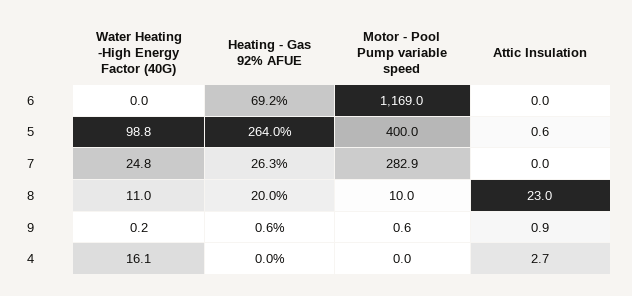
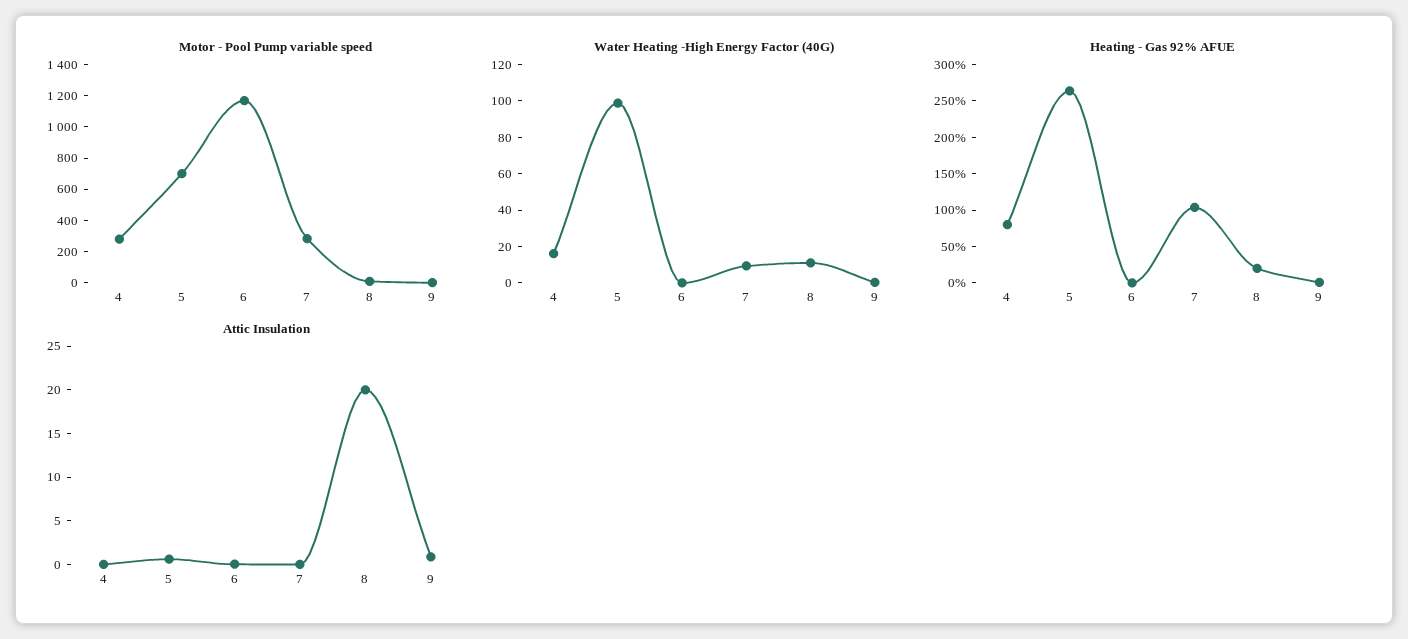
  {
    "Water Heating -High Energy Factor (40G)": {
      "6": 0,
      "5": 98.8,
-     "7": 24.8,
+     "7": 10,
      "8": 11,
      "9": 0.2,
      "4": 16.1
    },
    "Heating - Gas 92% AFUE": {
-     "6": 69.2,
+     "6": 0,
      "5": 264,
-     "7": 26.3,
+     "7": 100,
      "8": 20,
      "9": 0.6,
-     "4": 0
+     "4": 75
    },
    "Motor - Pool Pump variable speed": {
      "6": 1169,
-     "5": 400,
+     "5": 700,
      "7": 282.9,
      "8": 10,
      "9": 0.6,
-     "4": 0
+     "4": 300
    },
    "Attic Insulation": {
      "6": 0,
      "5": 0.6,
      "7": 0,
-     "8": 23,
+     "8": 20,
      "9": 0.9,
-     "4": 2.7
+     "4": 0
    }
  }

